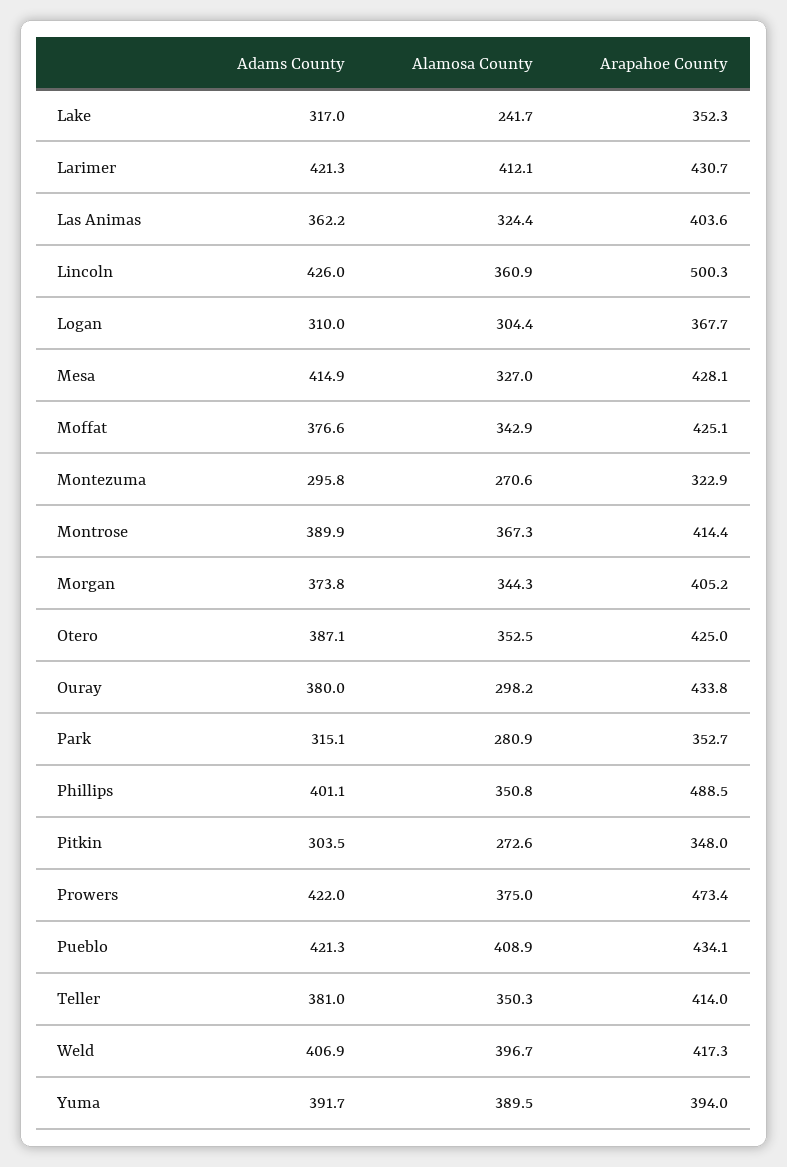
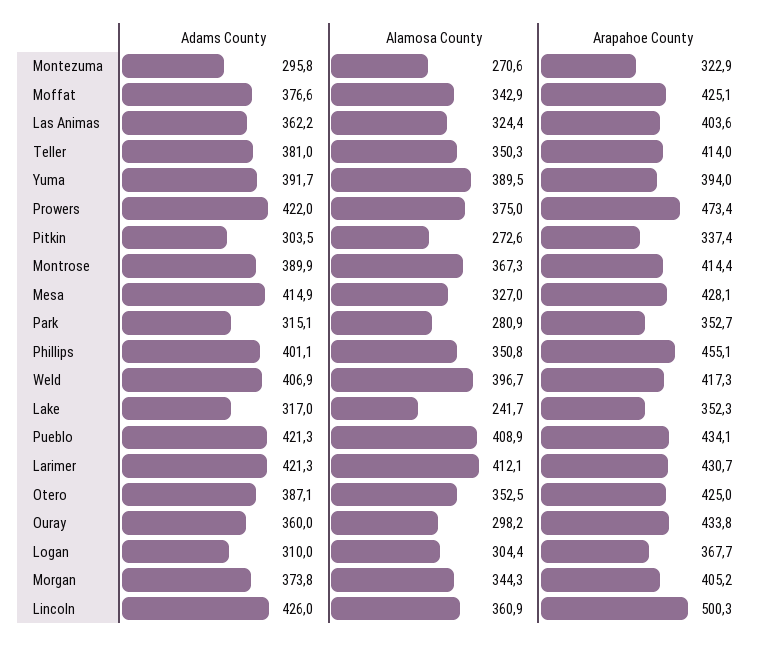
  {
    "Adams County": {
      "Lake": 317,
      "Larimer": 421.3,
      "Las Animas": 362.2,
      "Lincoln": 426,
      "Logan": 310,
      "Mesa": 414.9,
      "Moffat": 376.6,
      "Montezuma": 295.8,
      "Montrose": 389.9,
      "Morgan": 373.8,
      "Otero": 387.1,
-     "Ouray": 380,
+     "Ouray": 360,
      "Park": 315.1,
      "Phillips": 401.1,
      "Pitkin": 303.5,
      "Prowers": 422,
      "Pueblo": 421.3,
      "Teller": 381,
      "Weld": 406.9,
      "Yuma": 391.7
    },
    "Alamosa County": {
      "Lake": 241.7,
      "Larimer": 412.1,
      "Las Animas": 324.4,
      "Lincoln": 360.9,
      "Logan": 304.4,
      "Mesa": 327,
      "Moffat": 342.9,
      "Montezuma": 270.6,
      "Montrose": 367.3,
      "Morgan": 344.3,
      "Otero": 352.5,
      "Ouray": 298.2,
      "Park": 280.9,
      "Phillips": 350.8,
      "Pitkin": 272.6,
      "Prowers": 375,
      "Pueblo": 408.9,
      "Teller": 350.3,
      "Weld": 396.7,
      "Yuma": 389.5
    },
    "Arapahoe County": {
      "Lake": 352.3,
      "Larimer": 430.7,
      "Las Animas": 403.6,
      "Lincoln": 500.3,
      "Logan": 367.7,
      "Mesa": 428.1,
      "Moffat": 425.1,
      "Montezuma": 322.9,
      "Montrose": 414.4,
      "Morgan": 405.2,
      "Otero": 425,
      "Ouray": 433.8,
      "Park": 352.7,
-     "Phillips": 488.5,
+     "Phillips": 455.1,
-     "Pitkin": 348,
+     "Pitkin": 337.4,
      "Prowers": 473.4,
      "Pueblo": 434.1,
      "Teller": 414,
      "Weld": 417.3,
      "Yuma": 394
    }
  }

